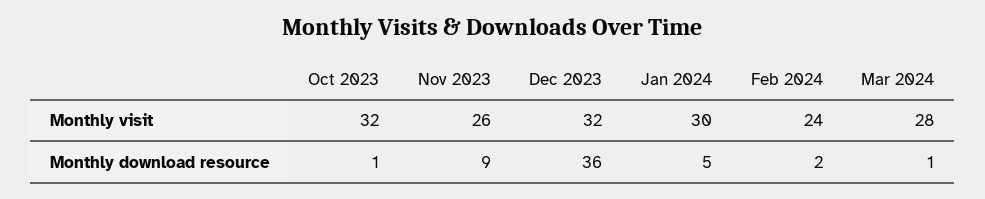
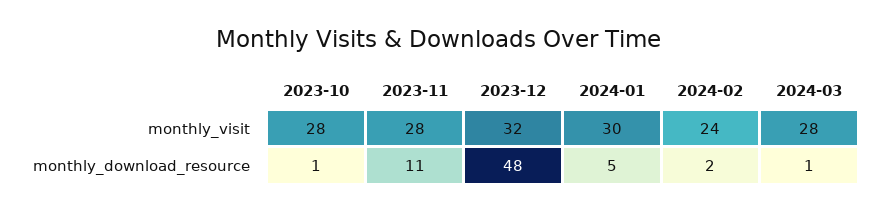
  {
    "Oct 2023": {
-     "Monthly visit": 32,
+     "Monthly visit": 28,
      "Monthly download resource": 1
    },
    "Nov 2023": {
-     "Monthly visit": 26,
+     "Monthly visit": 28,
-     "Monthly download resource": 9
+     "Monthly download resource": 11
    },
    "Dec 2023": {
      "Monthly visit": 32,
-     "Monthly download resource": 36
+     "Monthly download resource": 48
    },
    "Jan 2024": {
      "Monthly visit": 30,
      "Monthly download resource": 5
    },
    "Feb 2024": {
      "Monthly visit": 24,
      "Monthly download resource": 2
    },
    "Mar 2024": {
      "Monthly visit": 28,
      "Monthly download resource": 1
    }
  }

